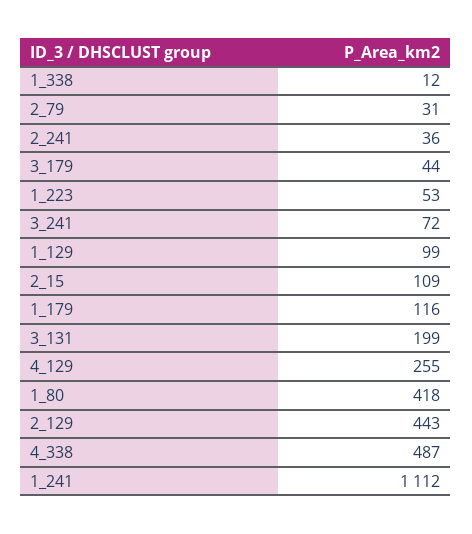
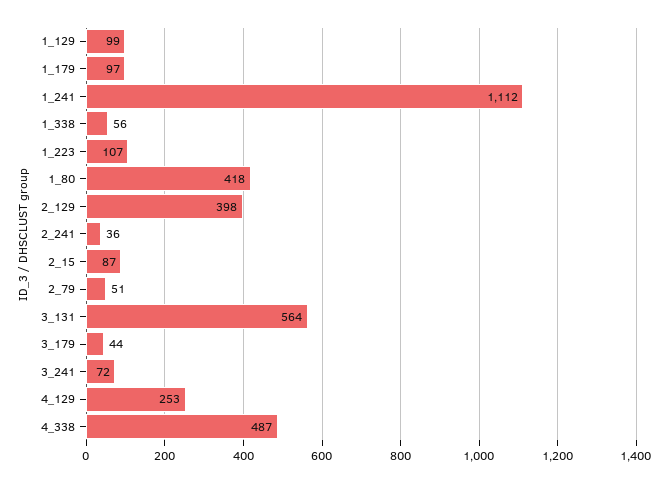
  {
-   "1_338": 12,
+   "1_338": 56,
-   "2_79": 31,
+   "2_79": 51,
    "2_241": 36,
    "3_179": 44,
-   "1_223": 53,
+   "1_223": 107,
    "3_241": 72,
    "1_129": 99,
-   "2_15": 109,
+   "2_15": 87,
-   "1_179": 116,
+   "1_179": 97,
-   "3_131": 199,
+   "3_131": 564,
-   "4_129": 255,
+   "4_129": 253,
    "1_80": 418,
-   "2_129": 443,
+   "2_129": 398,
    "4_338": 487,
    "1_241": 1112
  }

